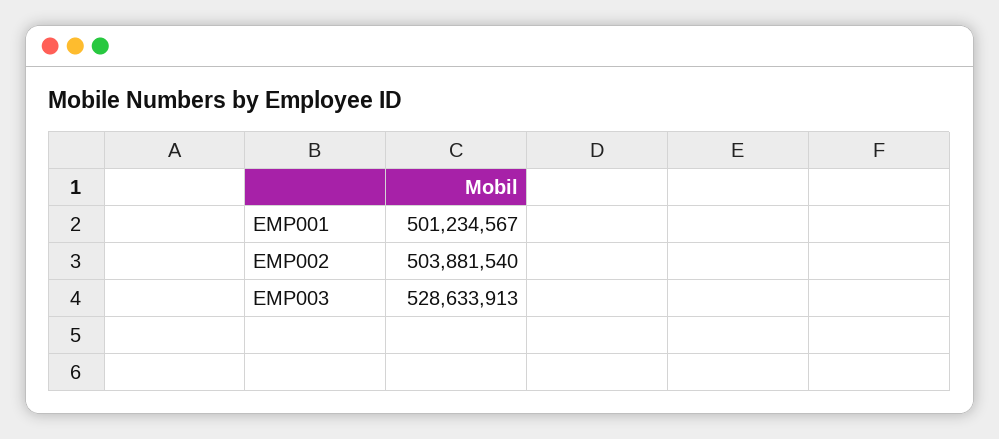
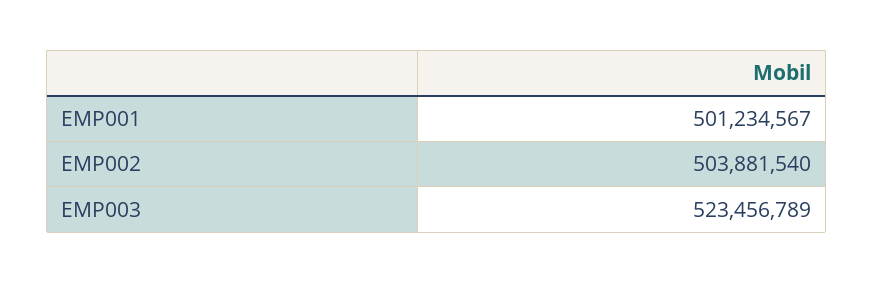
  {
    "EMP001": 501234567,
    "EMP002": 503881540,
-   "EMP003": 528633913
+   "EMP003": 523456789
  }

